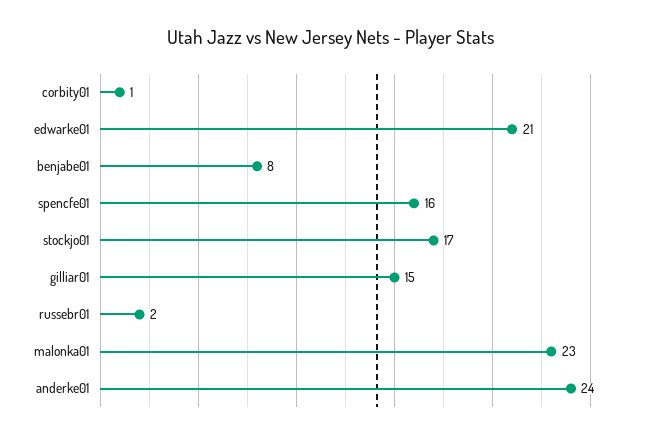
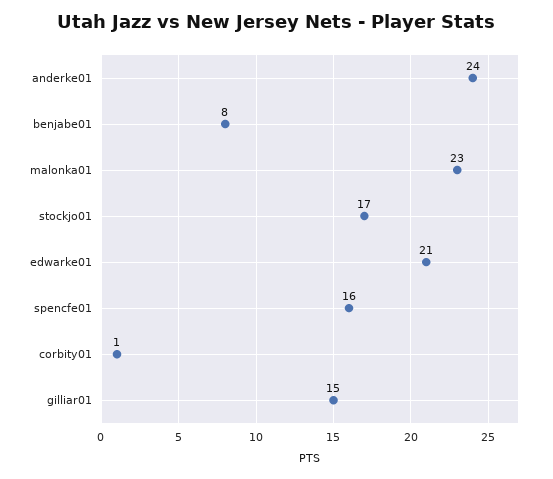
  {
    "corbity01": 1,
    "edwarke01": 21,
    "benjabe01": 8,
    "spencfe01": 16,
    "stockjo01": 17,
    "gilliar01": 15,
-   "russebr01": 2,
    "malonka01": 23,
    "anderke01": 24
  }

